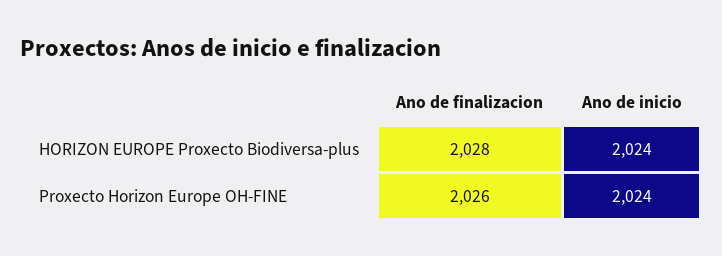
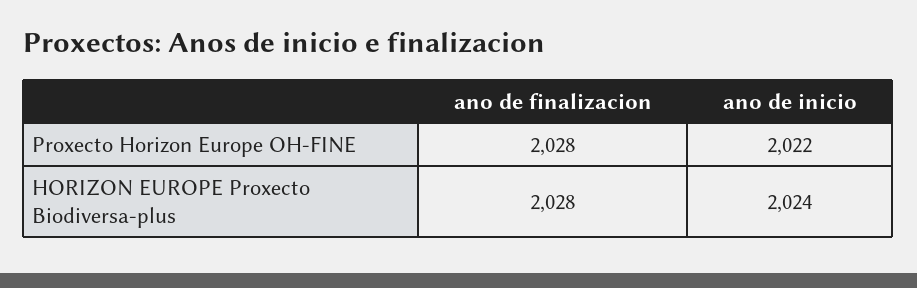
  {
    "Ano de finalizacion": {
      "HORIZON EUROPE Proxecto Biodiversa-plus": 2028,
-     "Proxecto Horizon Europe OH-FINE": 2026
+     "Proxecto Horizon Europe OH-FINE": 2028
    },
    "Ano de inicio": {
      "HORIZON EUROPE Proxecto Biodiversa-plus": 2024,
-     "Proxecto Horizon Europe OH-FINE": 2024
+     "Proxecto Horizon Europe OH-FINE": 2022
    }
  }

